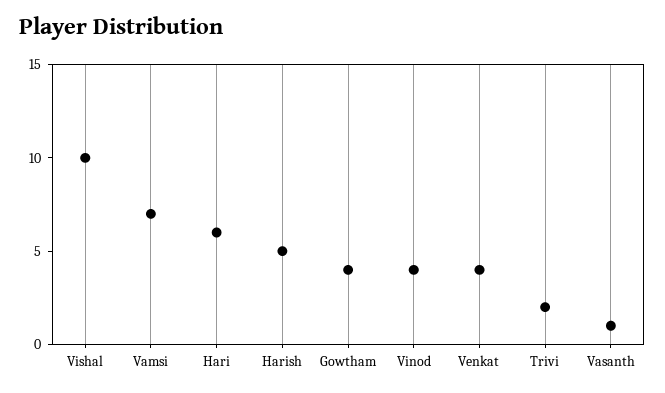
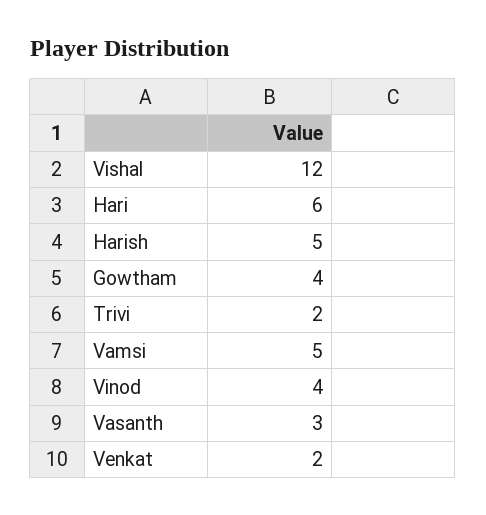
  {
-   "Vishal": 10,
+   "Vishal": 12,
-   "Vamsi": 7,
+   "Vamsi": 5,
    "Hari": 6,
    "Harish": 5,
    "Gowtham": 4,
    "Vinod": 4,
-   "Venkat": 4,
+   "Venkat": 2,
    "Trivi": 2,
-   "Vasanth": 1
+   "Vasanth": 3
  }

